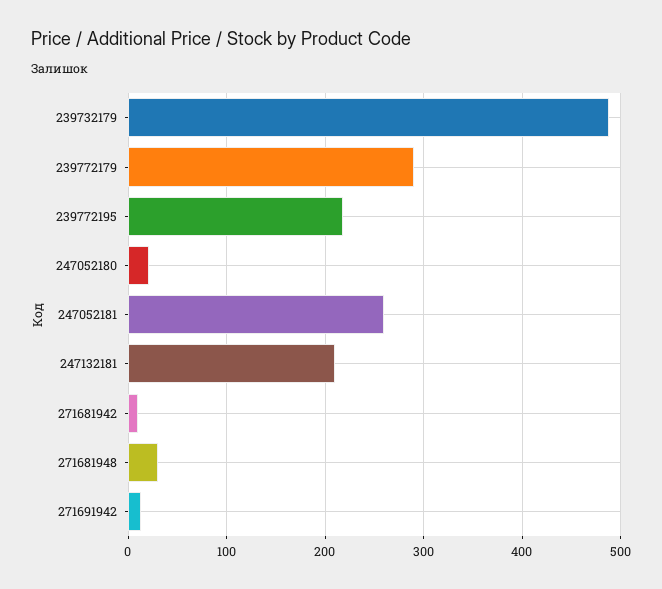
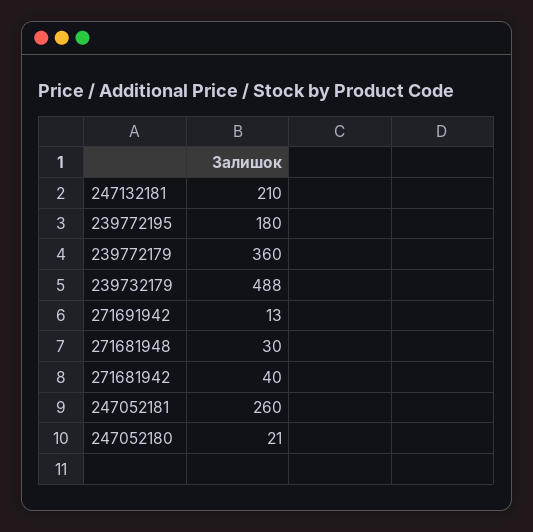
  {
    "239732179": 488,
-   "239772179": 290,
+   "239772179": 360,
-   "239772195": 220,
+   "239772195": 180,
    "247052180": 21,
    "247052181": 260,
    "247132181": 210,
-   "271681942": 10,
+   "271681942": 40,
    "271681948": 30,
    "271691942": 13
  }

